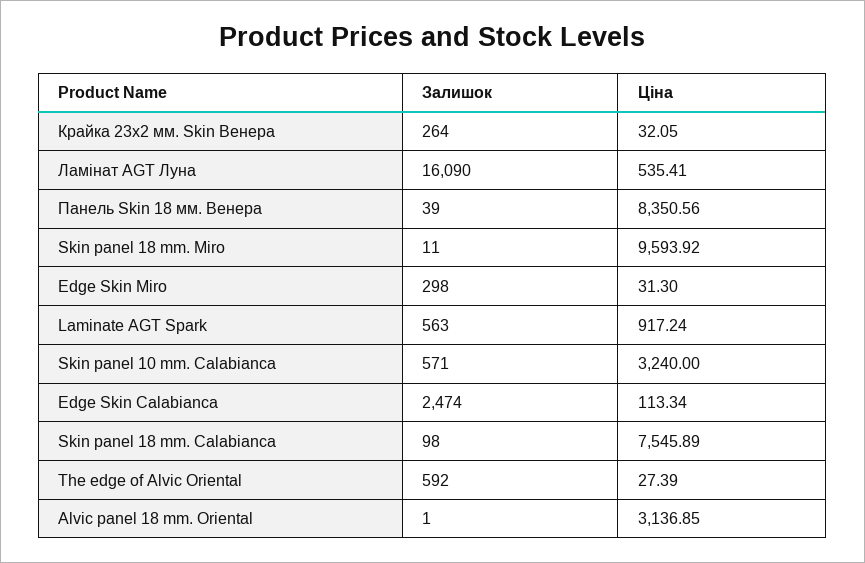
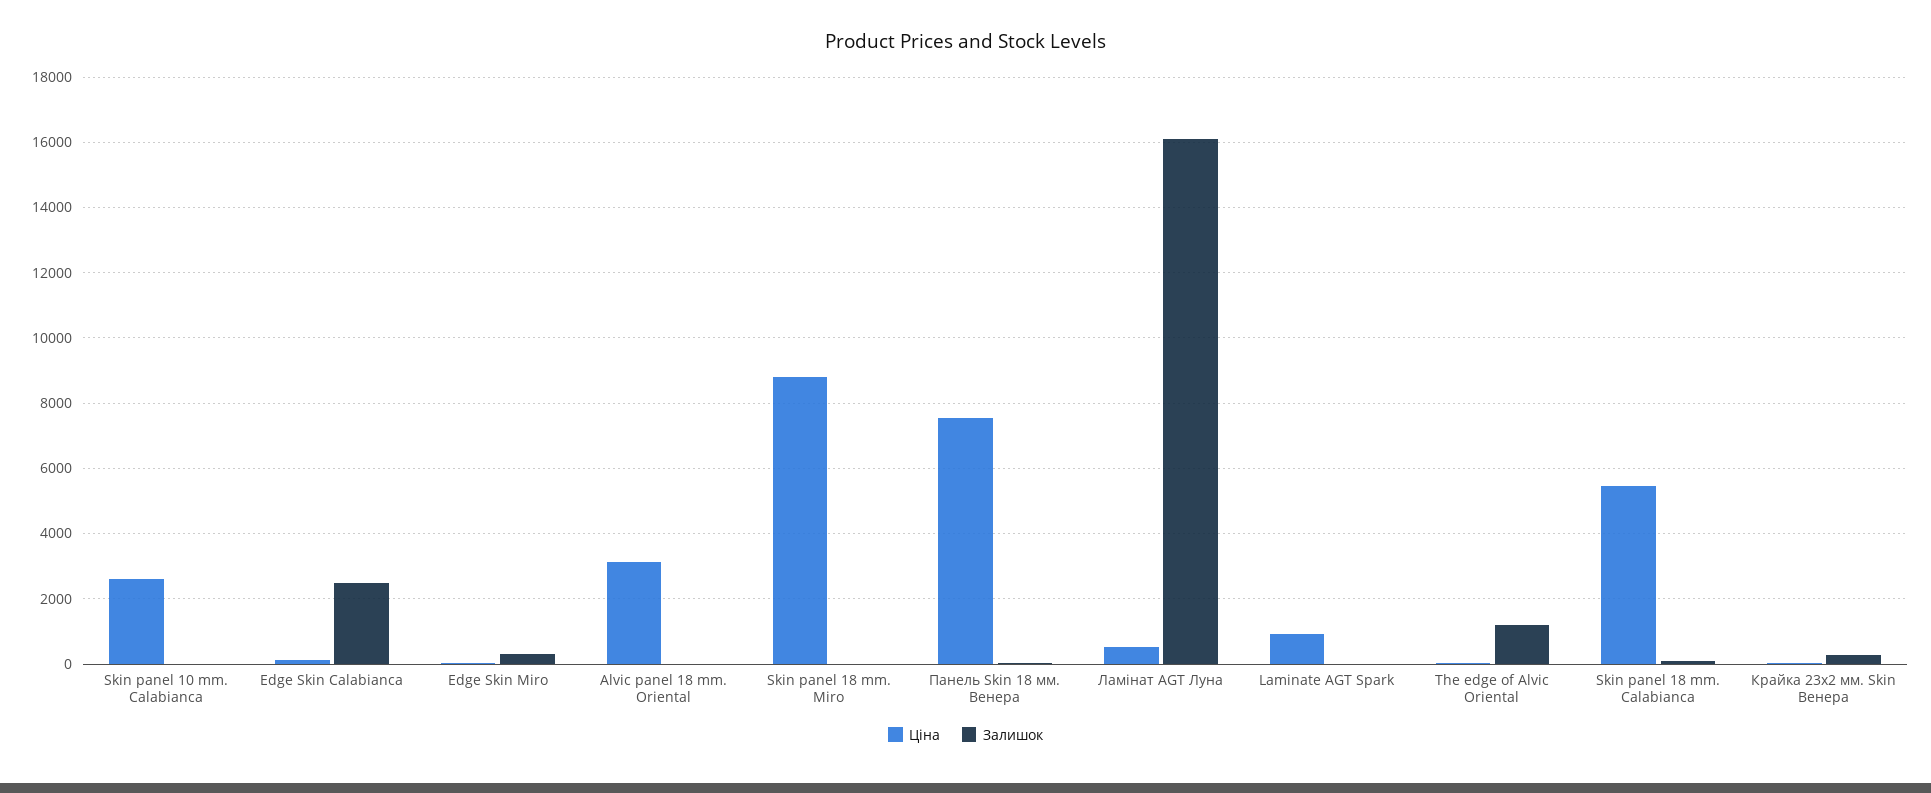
  {
    "Залишок": {
      "Крайка 23x2 мм. Skin Венера": 264,
      "Ламінат AGT Луна": 16090,
      "Панель Skin 18 мм. Венера": 39,
      "Skin panel 18 mm. Miro": 11,
      "Edge Skin Miro": 298,
-     "Laminate AGT Spark": 563,
+     "Laminate AGT Spark": 0,
-     "Skin panel 10 mm. Calabianca": 571,
+     "Skin panel 10 mm. Calabianca": 0,
      "Edge Skin Calabianca": 2474,
      "Skin panel 18 mm. Calabianca": 98,
-     "The edge of Alvic Oriental": 592,
+     "The edge of Alvic Oriental": 1200,
      "Alvic panel 18 mm. Oriental": 1
    },
    "Ціна": {
      "Крайка 23x2 мм. Skin Венера": 32.05,
      "Ламінат AGT Луна": 535.41,
-     "Панель Skin 18 мм. Венера": 8350.56,
+     "Панель Skin 18 мм. Венера": 7600,
-     "Skin panel 18 mm. Miro": 9593.92,
+     "Skin panel 18 mm. Miro": 8800,
      "Edge Skin Miro": 31.3,
      "Laminate AGT Spark": 917.24,
-     "Skin panel 10 mm. Calabianca": 3240,
+     "Skin panel 10 mm. Calabianca": 2600,
      "Edge Skin Calabianca": 113.34,
-     "Skin panel 18 mm. Calabianca": 7545.89,
+     "Skin panel 18 mm. Calabianca": 5400,
      "The edge of Alvic Oriental": 27.39,
      "Alvic panel 18 mm. Oriental": 3136.85
    }
  }

